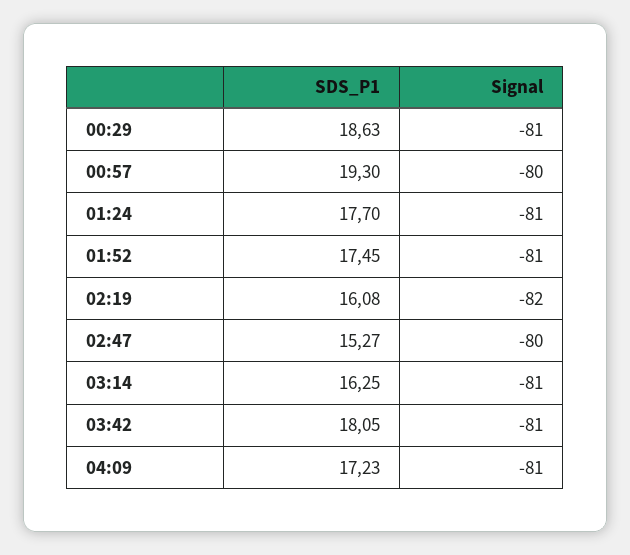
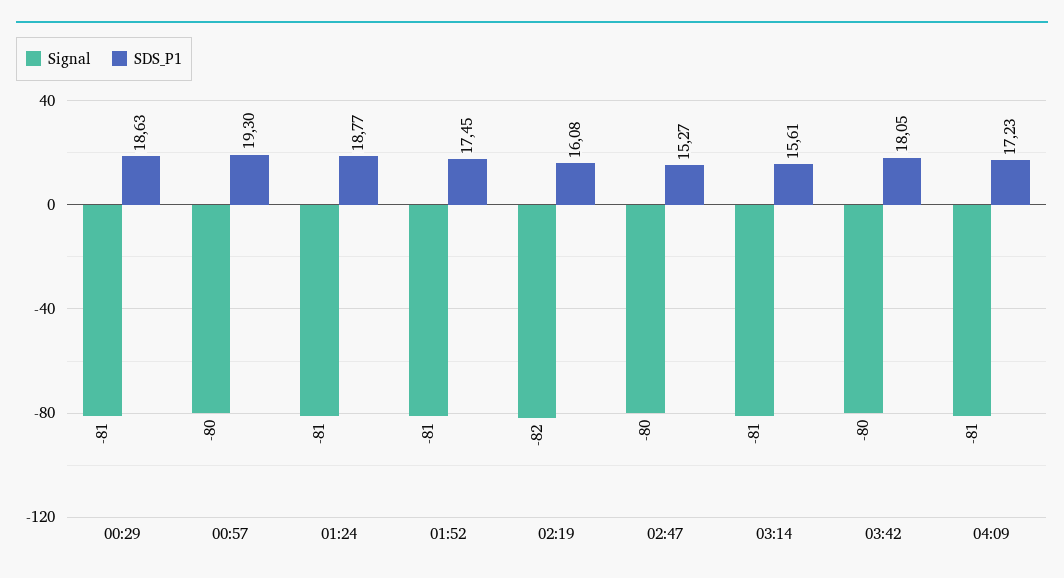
  {
    "SDS_P1": {
      "00:29": 18.63,
      "00:57": 19.3,
-     "01:24": 17.7,
+     "01:24": 18.77,
      "01:52": 17.45,
      "02:19": 16.08,
      "02:47": 15.27,
-     "03:14": 16.25,
+     "03:14": 15.61,
      "03:42": 18.05,
      "04:09": 17.23
    },
    "Signal": {
      "00:29": -81,
      "00:57": -80,
      "01:24": -81,
      "01:52": -81,
      "02:19": -82,
      "02:47": -80,
      "03:14": -81,
-     "03:42": -81,
+     "03:42": -80,
      "04:09": -81
    }
  }

